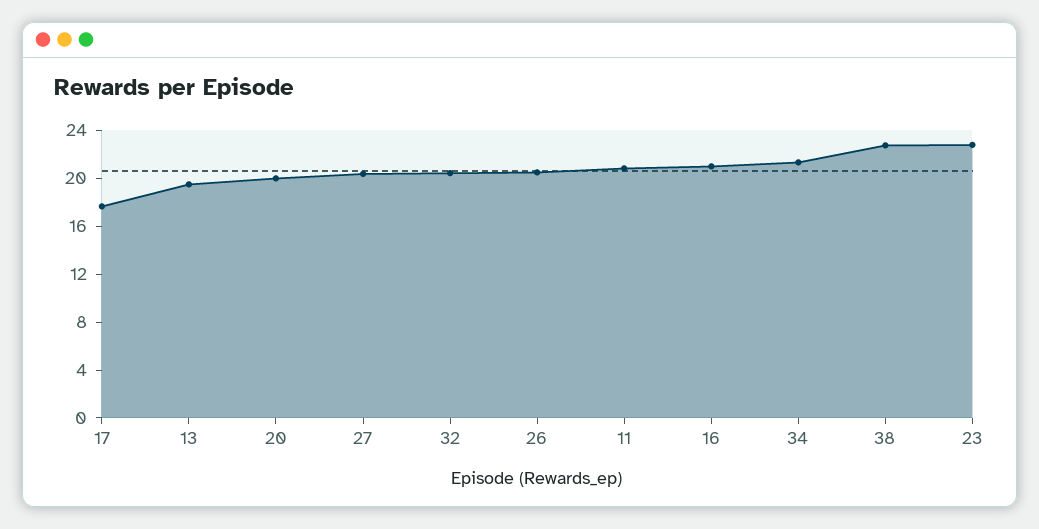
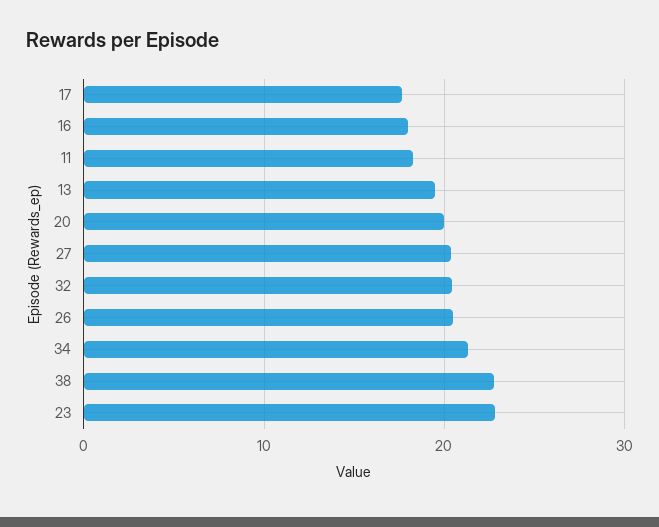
  {
    "17": 18,
    "13": 20,
    "20": 20,
    "27": 20,
    "32": 20,
    "26": 21,
-   "11": 21,
+   "11": 18,
-   "16": 21,
+   "16": 18,
    "34": 21,
    "38": 23,
    "23": 23
  }

